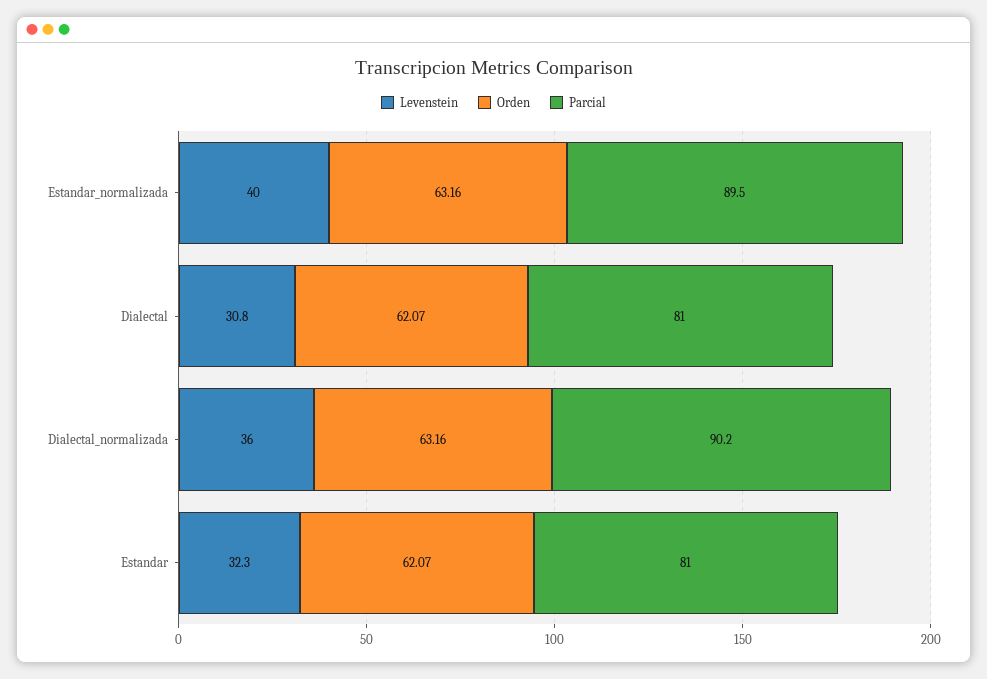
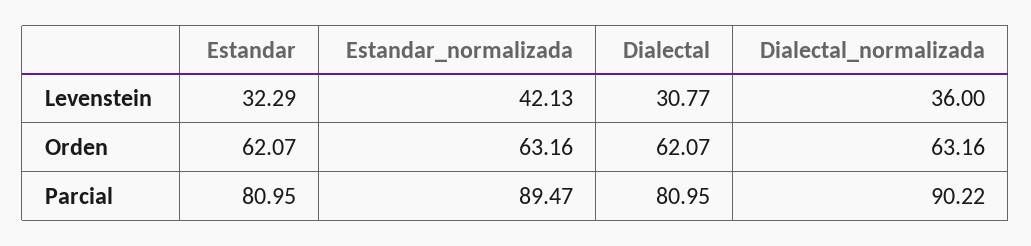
  {
    "Levenstein": {
-     "Estandar_normalizada": 40,
+     "Estandar_normalizada": 42.13,
      "Dialectal": 30.77,
      "Dialectal_normalizada": 36,
      "Estandar": 32.29
    },
    "Orden": {
      "Estandar_normalizada": 63.16,
      "Dialectal": 62.07,
      "Dialectal_normalizada": 63.16,
      "Estandar": 62.07
    },
    "Parcial": {
      "Estandar_normalizada": 89.47,
      "Dialectal": 80.95,
      "Dialectal_normalizada": 90.22,
      "Estandar": 80.95
    }
  }

